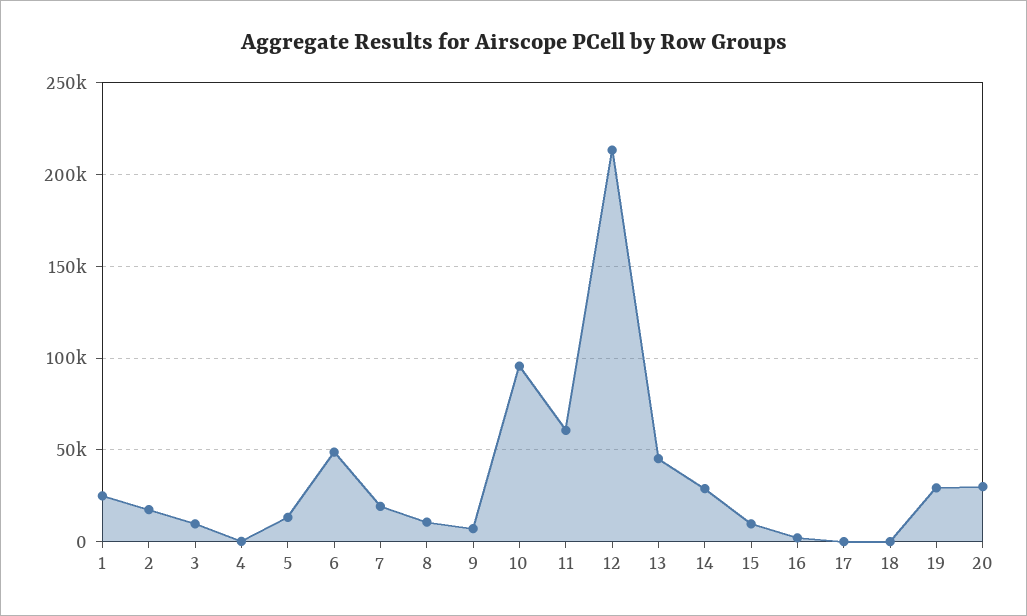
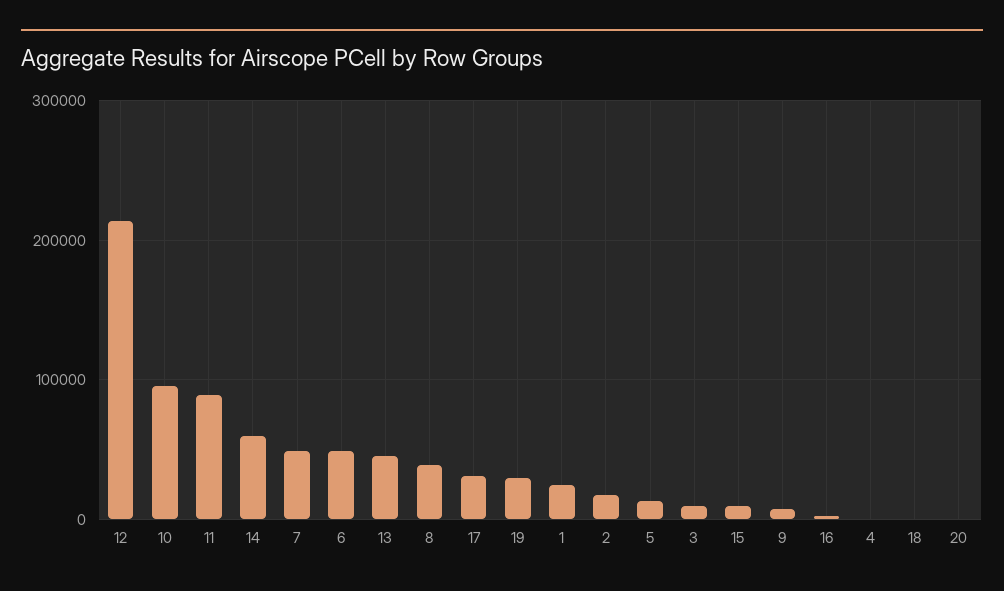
  {
    "1": 25000,
    "2": 15000,
    "3": 10000,
    "4": 0,
    "5": 15000,
    "6": 50000,
-   "7": 20000,
+   "7": 50000,
-   "8": 10000,
+   "8": 40000,
    "9": 5000,
    "10": 95000,
-   "11": 60000,
+   "11": 90000,
    "12": 215000,
    "13": 45000,
-   "14": 30000,
+   "14": 60000,
    "15": 10000,
    "16": 0,
-   "17": 0,
+   "17": 30000,
    "18": 0,
    "19": 30000,
-   "20": 30000
+   "20": 0
  }

